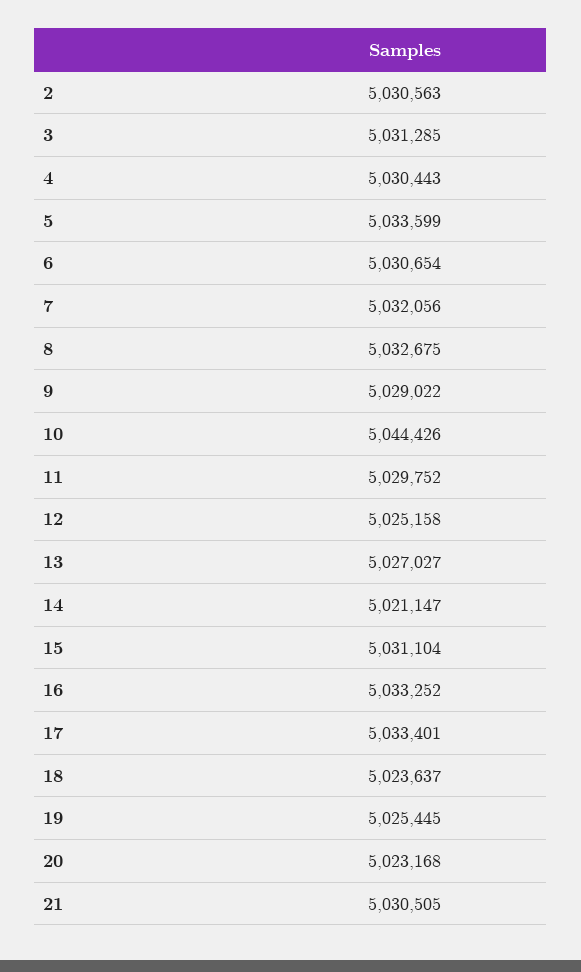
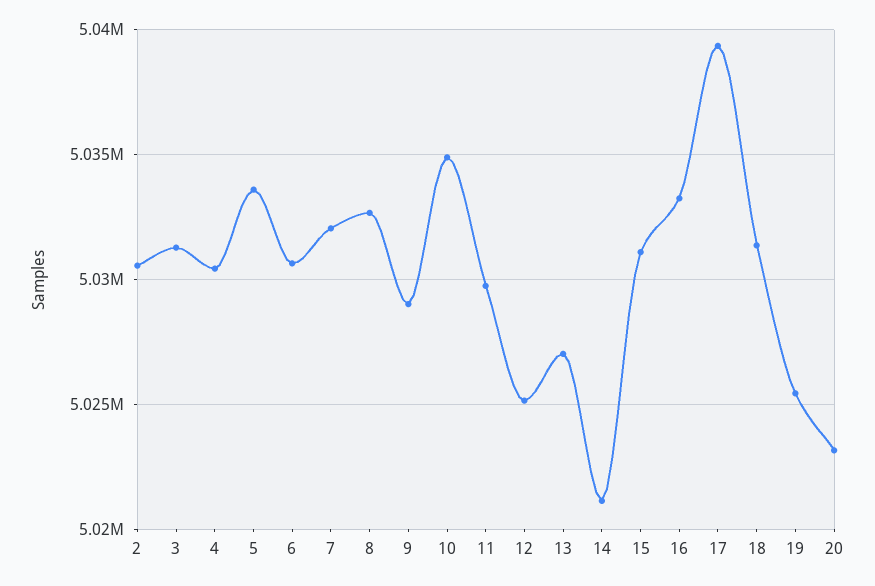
  {
    "2": 5030563,
    "3": 5031285,
    "4": 5030443,
    "5": 5033599,
    "6": 5030654,
    "7": 5032056,
    "8": 5032675,
    "9": 5029022,
-   "10": 5044426,
+   "10": 5035000,
    "11": 5029752,
    "12": 5025158,
    "13": 5027027,
    "14": 5021147,
    "15": 5031104,
    "16": 5033252,
-   "17": 5033401,
+   "17": 5039500,
-   "18": 5023637,
+   "18": 5031500,
    "19": 5025445,
-   "20": 5023168,
+   "20": 5023168
-   "21": 5030505
  }

